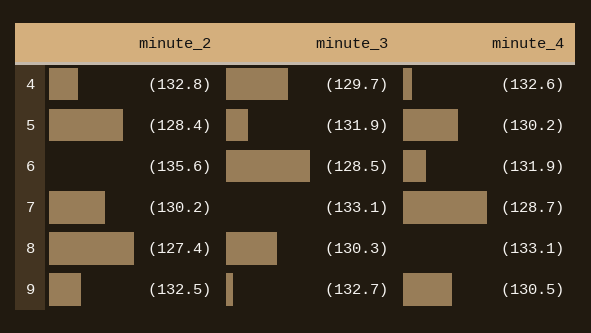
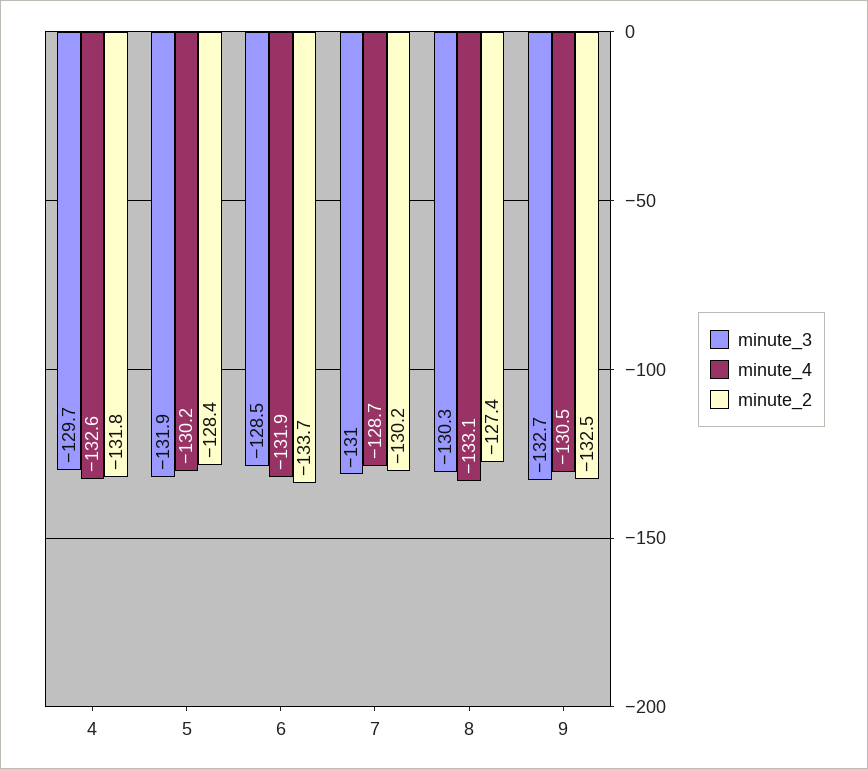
  {
    "minute_2": {
-     "4": -132.8,
+     "4": -131.8,
      "5": -128.4,
-     "6": -135.6,
+     "6": -133.7,
      "7": -130.2,
      "8": -127.4,
      "9": -132.5
    },
    "minute_3": {
      "4": -129.7,
      "5": -131.9,
      "6": -128.5,
-     "7": -133.1,
+     "7": -131,
      "8": -130.3,
      "9": -132.7
    },
    "minute_4": {
      "4": -132.6,
      "5": -130.2,
      "6": -131.9,
      "7": -128.7,
      "8": -133.1,
      "9": -130.5
    }
  }

